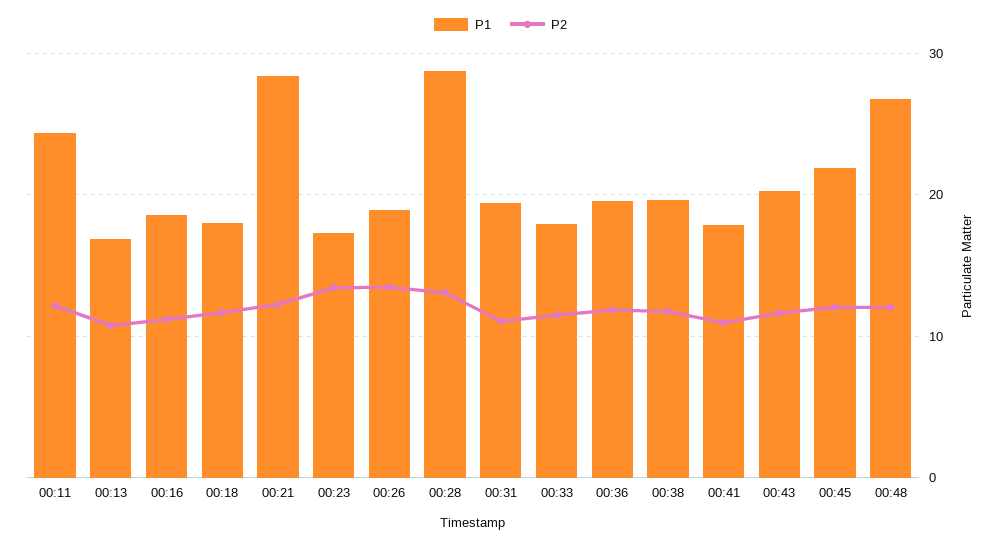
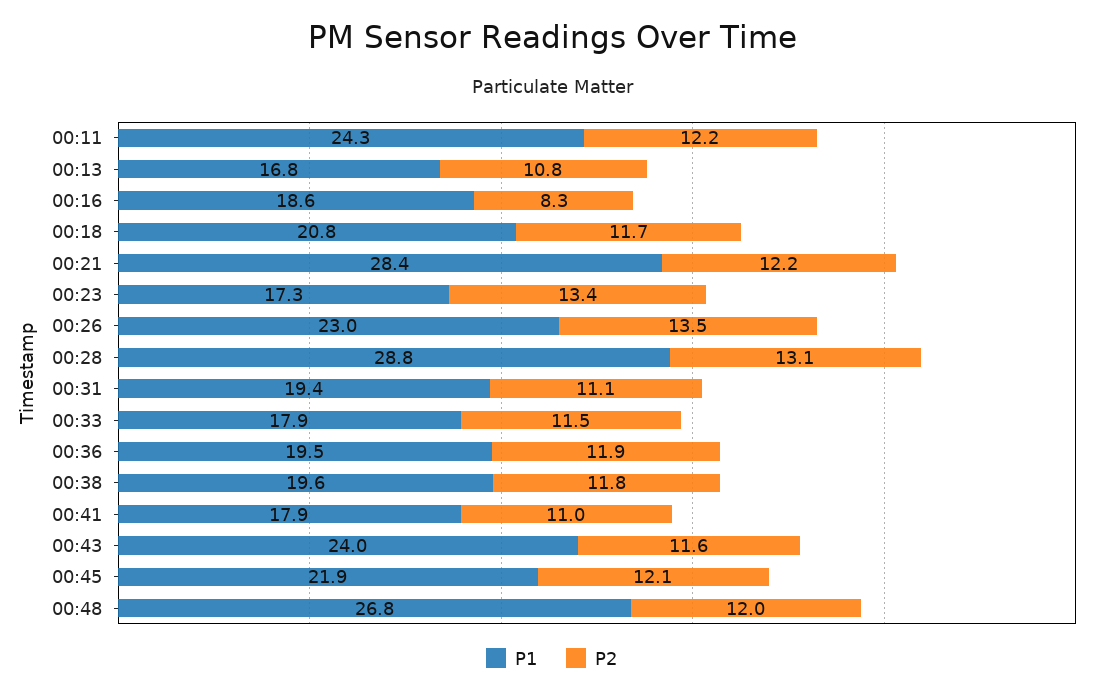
  {
    "P1": {
      "00:11": 24.3,
      "00:13": 16.8,
      "00:16": 18.6,
-     "00:18": 18,
+     "00:18": 20.8,
      "00:21": 28.4,
      "00:23": 17.3,
-     "00:26": 19,
+     "00:26": 23,
      "00:28": 28.8,
      "00:31": 19.4,
      "00:33": 17.9,
      "00:36": 19.5,
      "00:38": 19.6,
      "00:41": 17.9,
-     "00:43": 20,
+     "00:43": 24,
      "00:45": 21.9,
      "00:48": 26.8
    },
    "P2": {
      "00:11": 12.2,
      "00:13": 10.8,
-     "00:16": 11,
+     "00:16": 8.3,
      "00:18": 11.7,
      "00:21": 12.2,
      "00:23": 13.4,
      "00:26": 13.5,
      "00:28": 13.1,
      "00:31": 11.1,
      "00:33": 11.5,
      "00:36": 11.9,
      "00:38": 11.8,
      "00:41": 11,
      "00:43": 11.6,
      "00:45": 12.1,
      "00:48": 12
    }
  }

